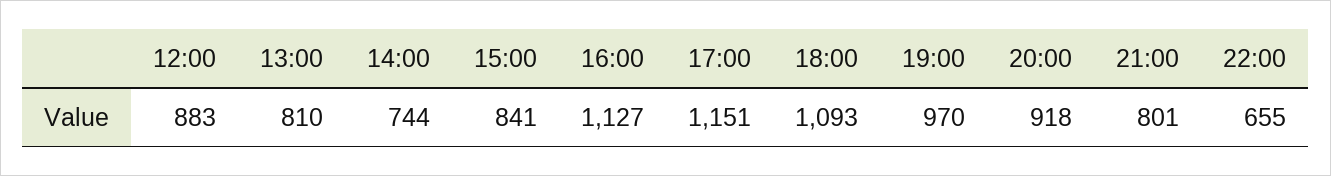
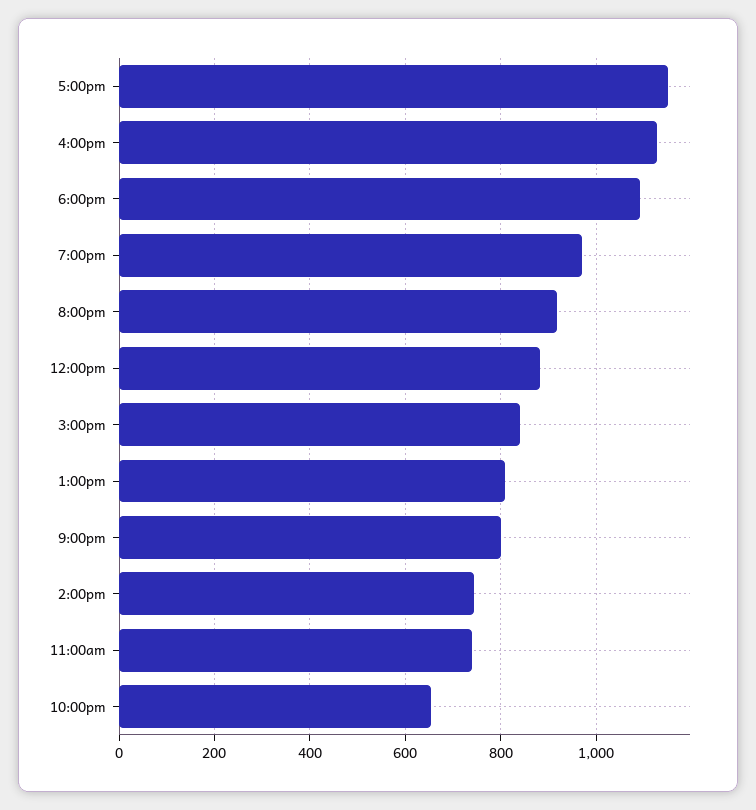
  {
    "12:00": 883,
    "13:00": 810,
    "14:00": 744,
    "15:00": 841,
    "16:00": 1127,
    "17:00": 1151,
    "18:00": 1093,
    "19:00": 970,
    "20:00": 918,
    "21:00": 801,
-   "22:00": 655
+   "22:00": 655,
+   "11:00am": 740
  }

